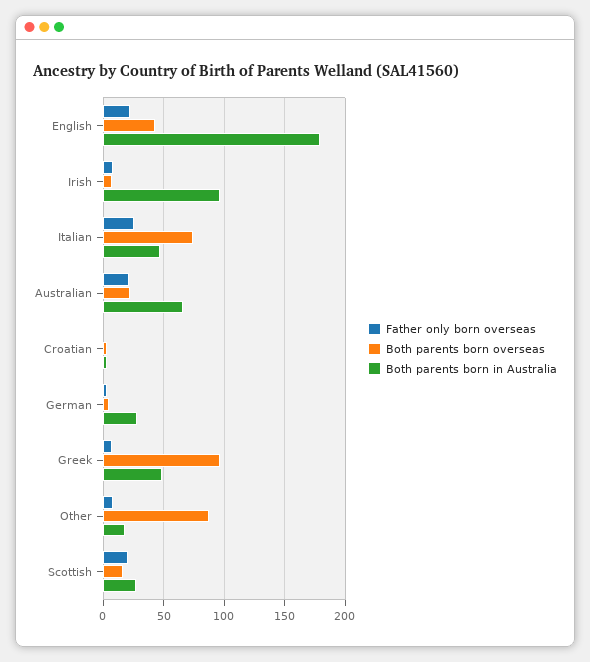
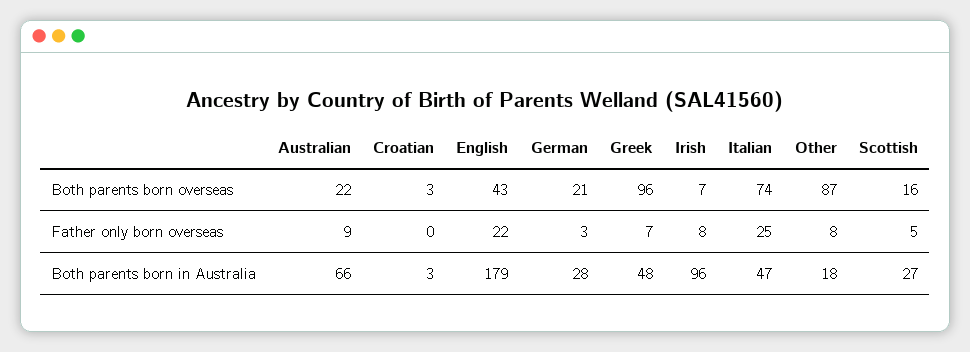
  {
    "Father only born overseas": {
      "English": 22,
      "Irish": 8,
      "Italian": 25,
-     "Australian": 20,
+     "Australian": 9,
      "Croatian": 0,
      "German": 3,
      "Greek": 7,
      "Other": 8,
-     "Scottish": 20
+     "Scottish": 5
    },
    "Both parents born overseas": {
      "English": 43,
      "Irish": 7,
      "Italian": 74,
      "Australian": 22,
      "Croatian": 3,
-     "German": 5,
+     "German": 21,
      "Greek": 96,
      "Other": 87,
      "Scottish": 16
    },
    "Both parents born in Australia": {
      "English": 179,
      "Irish": 96,
      "Italian": 47,
      "Australian": 66,
      "Croatian": 3,
      "German": 28,
      "Greek": 48,
      "Other": 18,
      "Scottish": 27
    }
  }

